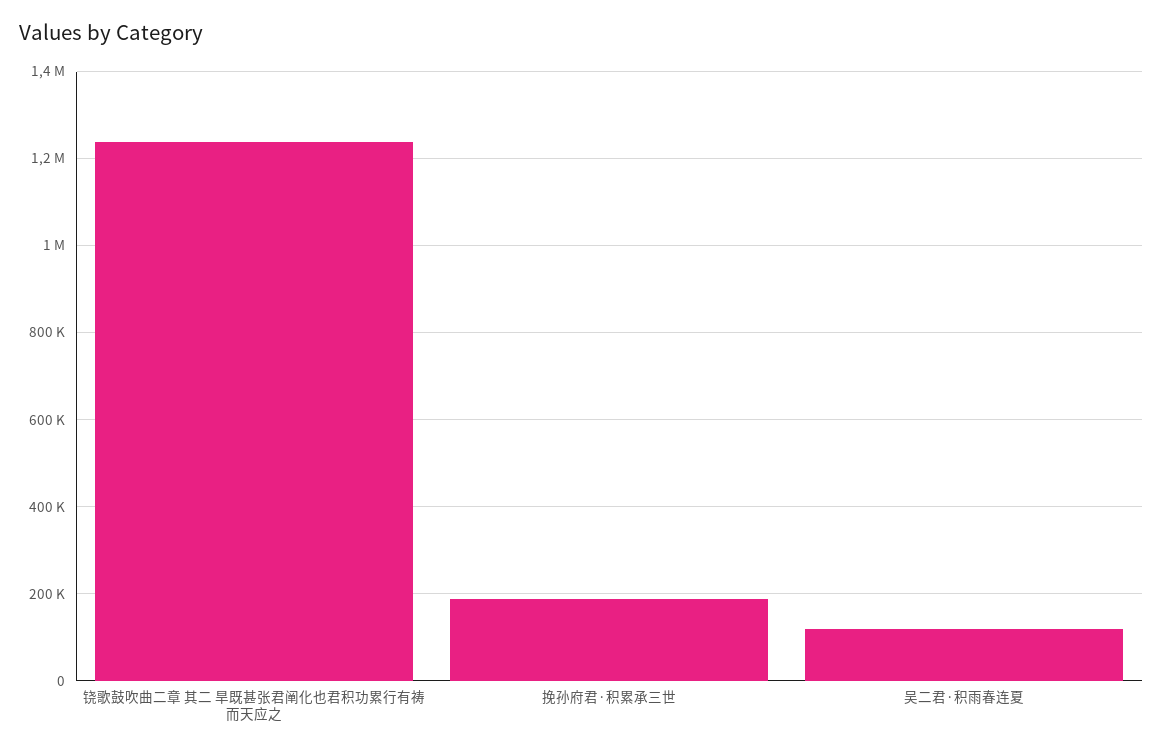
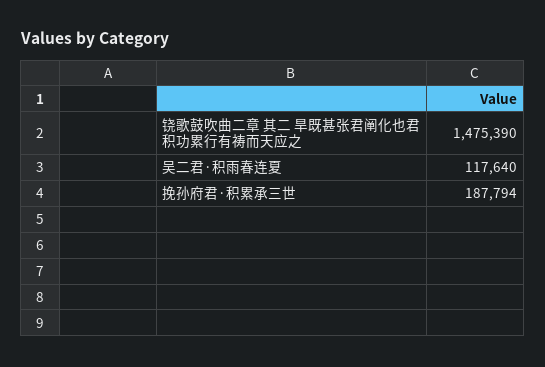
  {
-   "铙歌鼓吹曲二章 其二 旱既甚张君阐化也君积功累行有祷而天应之": 1240000,
+   "铙歌鼓吹曲二章 其二 旱既甚张君阐化也君积功累行有祷而天应之": 1475390,
    "挽孙府君·积累承三世": 187794,
    "吴二君·积雨春连夏": 117640
  }

